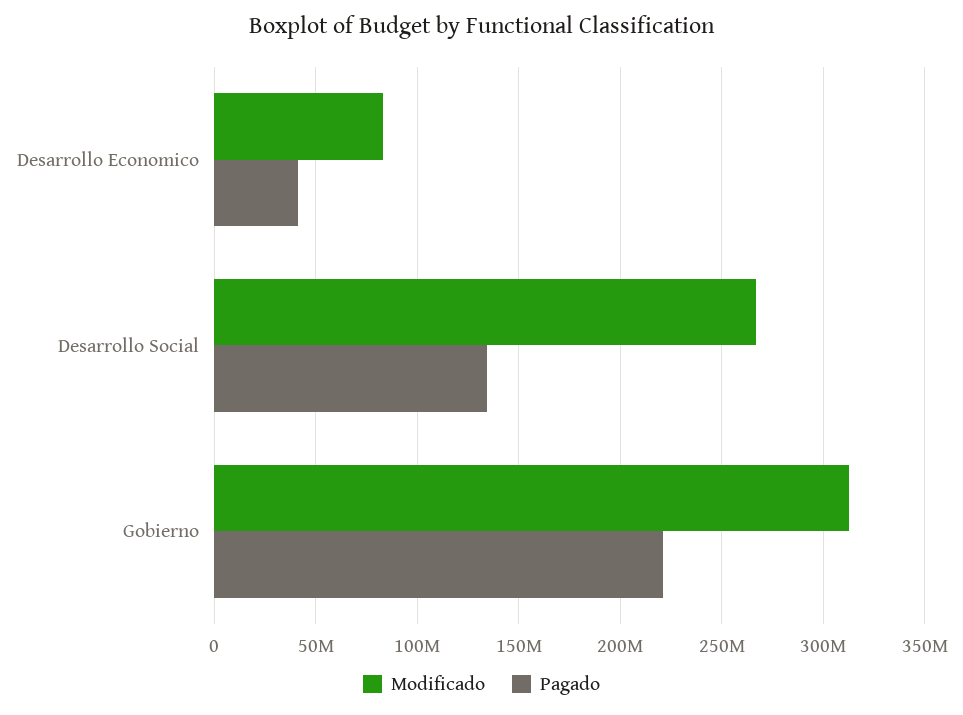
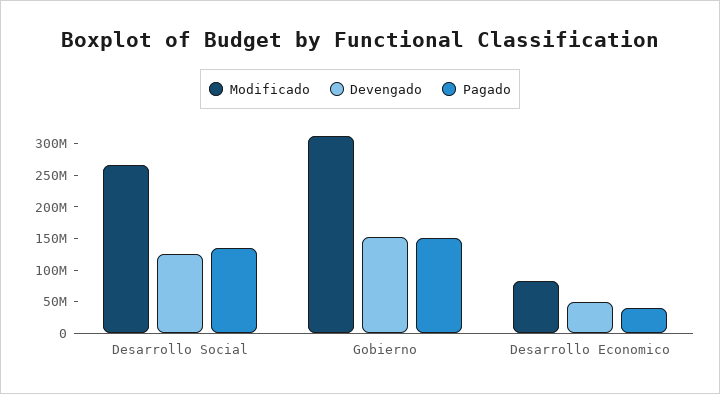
  {
    "Modificado": {
      "Desarrollo Economico": 85000000,
      "Desarrollo Social": 265000000,
      "Gobierno": 310000000
    },
    "Pagado": {
      "Desarrollo Economico": 40000000,
      "Desarrollo Social": 135000000,
-     "Gobierno": 220000000
+     "Gobierno": 150000000
-   }
+   },
+   "Devengado": {
+     "Desarrollo Social": 125000000,
+     "Gobierno": 150000000,
+     "Desarrollo Economico": 50000000
+   }
  }

